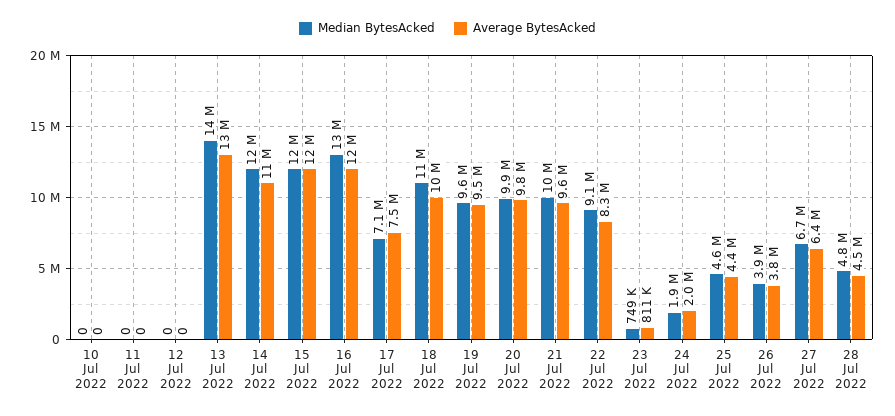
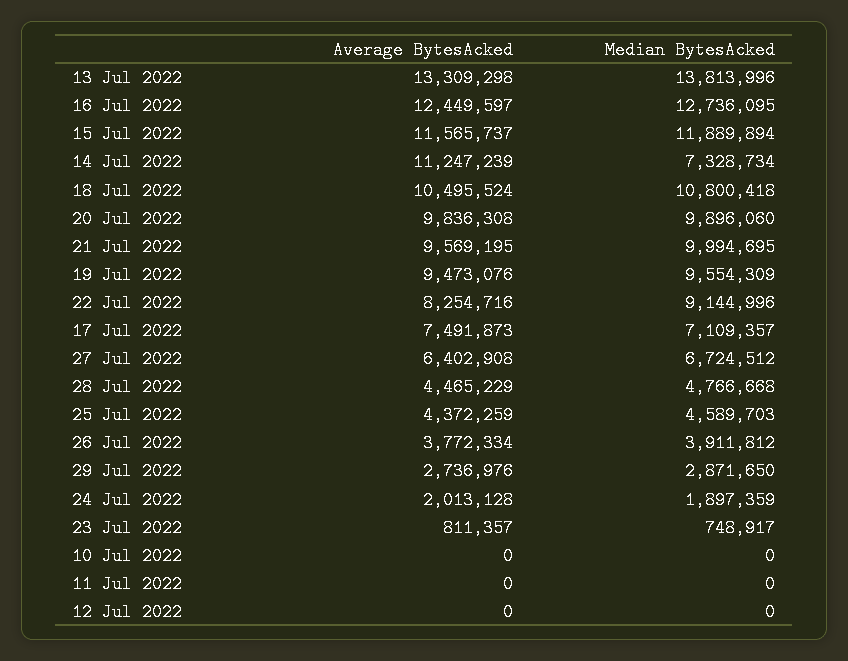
  {
    "Median BytesAcked": {
      "10 Jul 2022": 0,
      "11 Jul 2022": 0,
      "12 Jul 2022": 0,
      "13 Jul 2022": 13813996,
-     "14 Jul 2022": 12000000,
+     "14 Jul 2022": 7328734,
      "15 Jul 2022": 11889894,
      "16 Jul 2022": 12736095,
      "17 Jul 2022": 7109357,
      "18 Jul 2022": 10800418,
      "19 Jul 2022": 9554309,
      "20 Jul 2022": 9896060,
      "21 Jul 2022": 9994695,
      "22 Jul 2022": 9144996,
      "23 Jul 2022": 748917,
      "24 Jul 2022": 1897359,
      "25 Jul 2022": 4589703,
      "26 Jul 2022": 3911812,
      "27 Jul 2022": 6724512,
-     "28 Jul 2022": 4766668
+     "28 Jul 2022": 4766668,
+     "29 Jul 2022": 2871650
    },
    "Average BytesAcked": {
      "10 Jul 2022": 0,
      "11 Jul 2022": 0,
      "12 Jul 2022": 0,
      "13 Jul 2022": 13309298,
      "14 Jul 2022": 11247239,
      "15 Jul 2022": 11565737,
      "16 Jul 2022": 12449597,
      "17 Jul 2022": 7491873,
      "18 Jul 2022": 10495524,
      "19 Jul 2022": 9473076,
      "20 Jul 2022": 9836308,
      "21 Jul 2022": 9569195,
      "22 Jul 2022": 8254716,
      "23 Jul 2022": 811357,
      "24 Jul 2022": 2013128,
      "25 Jul 2022": 4372259,
      "26 Jul 2022": 3772334,
      "27 Jul 2022": 6402908,
-     "28 Jul 2022": 4465229
+     "28 Jul 2022": 4465229,
+     "29 Jul 2022": 2736976
    }
  }

